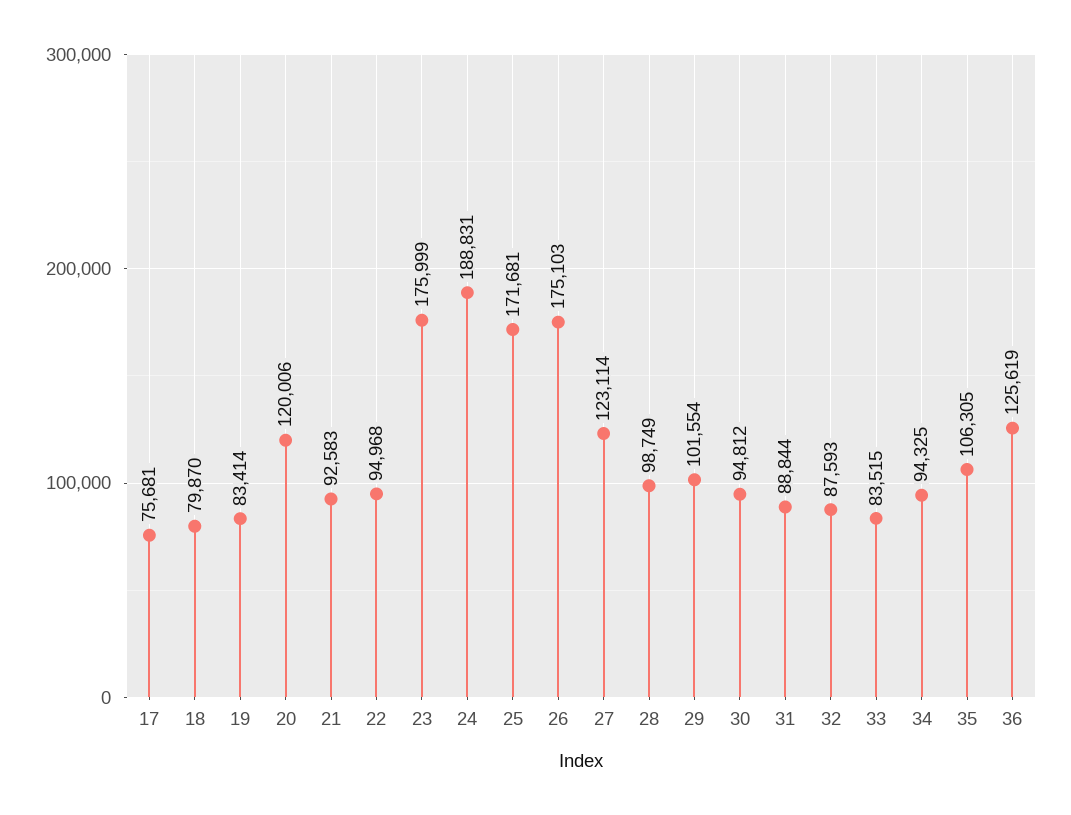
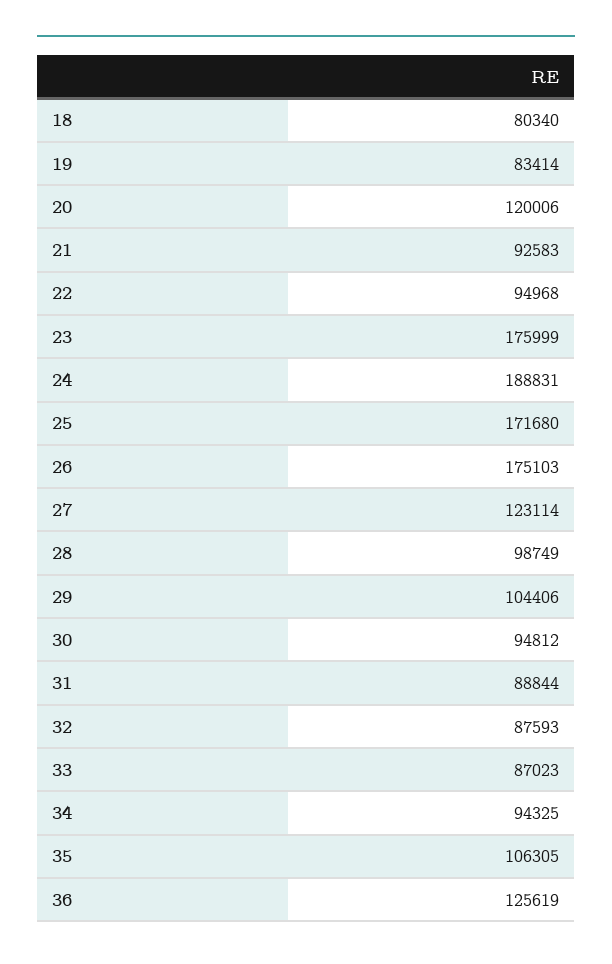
  {
-   "17": 75681,
-   "18": 79870,
+   "18": 80340,
    "19": 83414,
    "20": 120006,
    "21": 92583,
    "22": 94968,
    "23": 175999,
    "24": 188831,
-   "25": 171681,
+   "25": 171680,
    "26": 175103,
    "27": 123114,
    "28": 98749,
-   "29": 101554,
+   "29": 104406,
    "30": 94812,
    "31": 88844,
    "32": 87593,
-   "33": 83515,
+   "33": 87023,
    "34": 94325,
    "35": 106305,
    "36": 125619
  }

